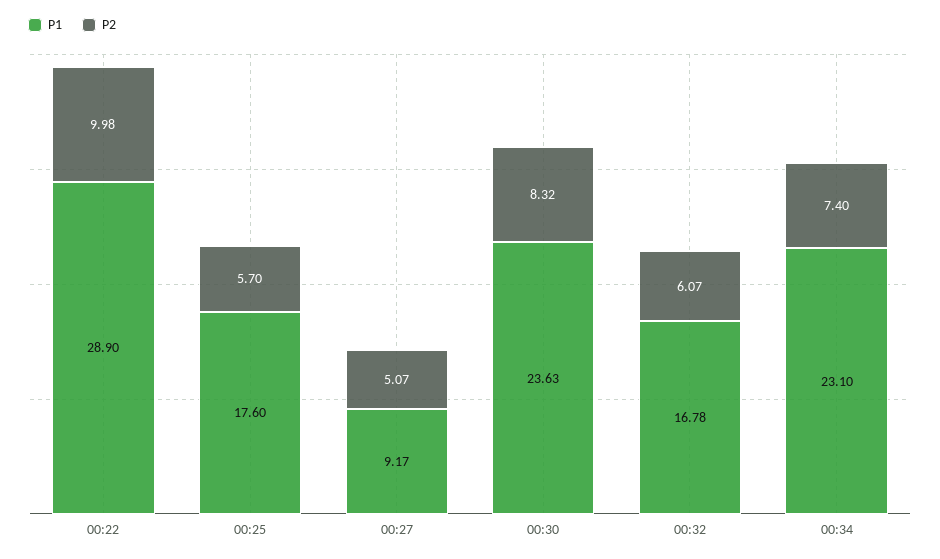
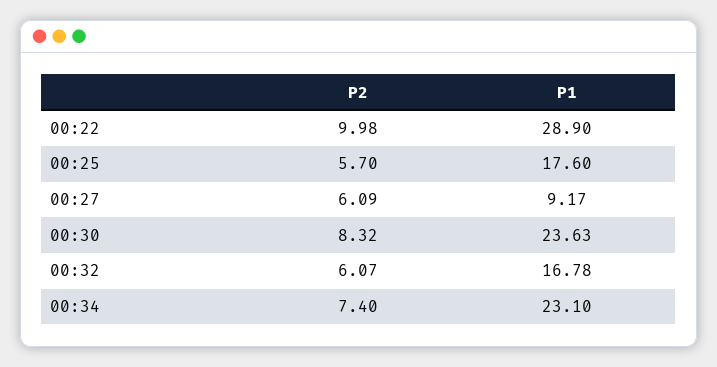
  {
    "P1": {
      "00:22": 28.9,
      "00:25": 17.6,
      "00:27": 9.17,
      "00:30": 23.63,
      "00:32": 16.78,
      "00:34": 23.1
    },
    "P2": {
      "00:22": 9.98,
      "00:25": 5.7,
-     "00:27": 5.07,
+     "00:27": 6.09,
      "00:30": 8.32,
      "00:32": 6.07,
      "00:34": 7.4
    }
  }

